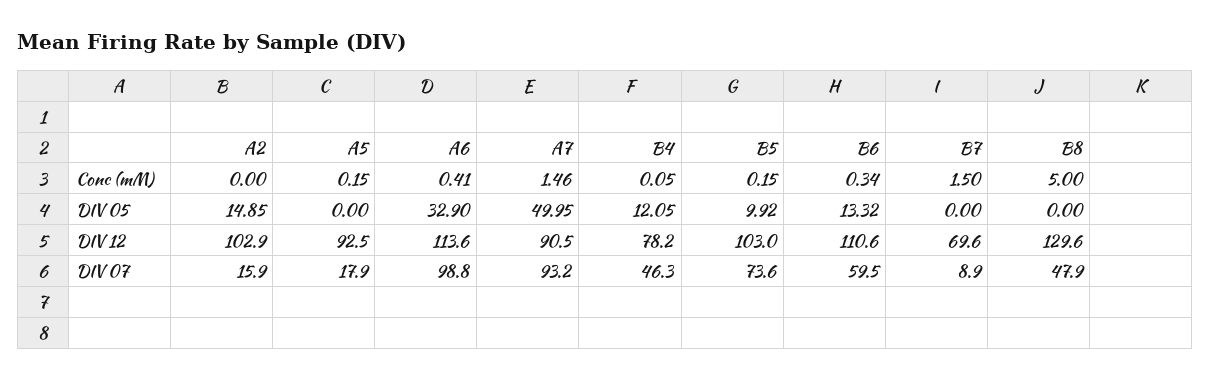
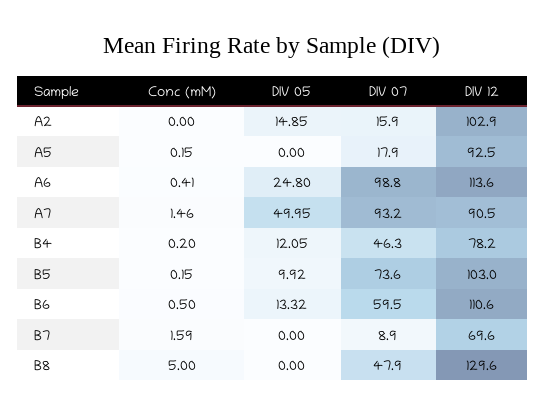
  {
    "A2": {
      "Conc (mM)": 0,
      "DIV 05": 14.85,
      "DIV 12": 102.9,
      "DIV 07": 15.9
    },
    "A5": {
      "Conc (mM)": 0.15,
      "DIV 05": 0,
      "DIV 12": 92.5,
      "DIV 07": 17.9
    },
    "A6": {
      "Conc (mM)": 0.41,
-     "DIV 05": 32.9,
+     "DIV 05": 24.8,
      "DIV 12": 113.6,
      "DIV 07": 98.8
    },
    "A7": {
      "Conc (mM)": 1.46,
      "DIV 05": 49.95,
      "DIV 12": 90.5,
      "DIV 07": 93.2
    },
    "B4": {
-     "Conc (mM)": 0.05,
+     "Conc (mM)": 0.2,
      "DIV 05": 12.05,
      "DIV 12": 78.2,
      "DIV 07": 46.3
    },
    "B5": {
      "Conc (mM)": 0.15,
      "DIV 05": 9.92,
      "DIV 12": 103,
      "DIV 07": 73.6
    },
    "B6": {
-     "Conc (mM)": 0.34,
+     "Conc (mM)": 0.5,
      "DIV 05": 13.32,
      "DIV 12": 110.6,
      "DIV 07": 59.5
    },
    "B7": {
-     "Conc (mM)": 1.5,
+     "Conc (mM)": 1.59,
      "DIV 05": 0,
      "DIV 12": 69.6,
      "DIV 07": 8.9
    },
    "B8": {
      "Conc (mM)": 5,
      "DIV 05": 0,
      "DIV 12": 129.6,
      "DIV 07": 47.9
    }
  }

